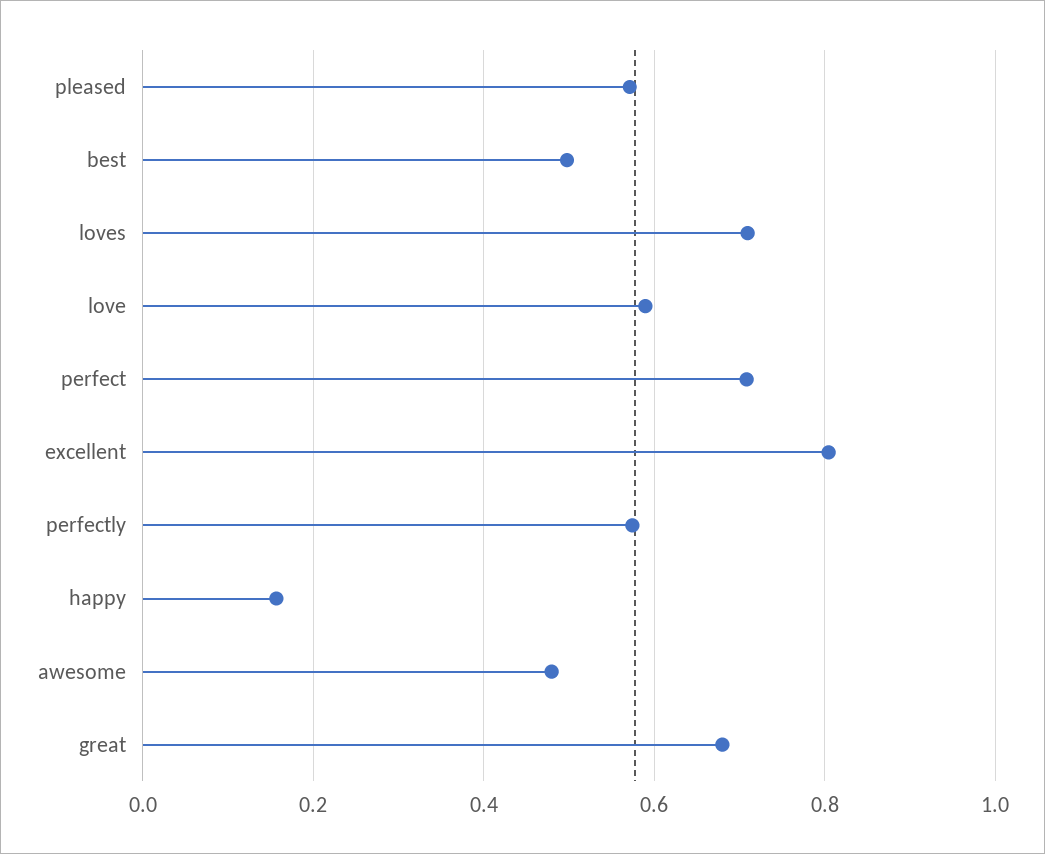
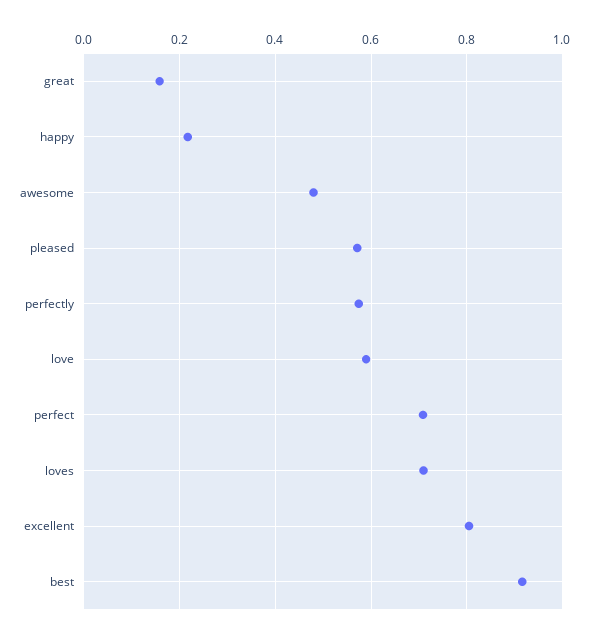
  {
    "pleased": 0.58,
-   "best": 0.5,
+   "best": 0.92,
    "loves": 0.7,
    "love": 0.58,
    "perfect": 0.7,
    "excellent": 0.8,
    "perfectly": 0.58,
-   "happy": 0.16,
+   "happy": 0.22,
    "awesome": 0.48,
-   "great": 0.68
+   "great": 0.16
  }

